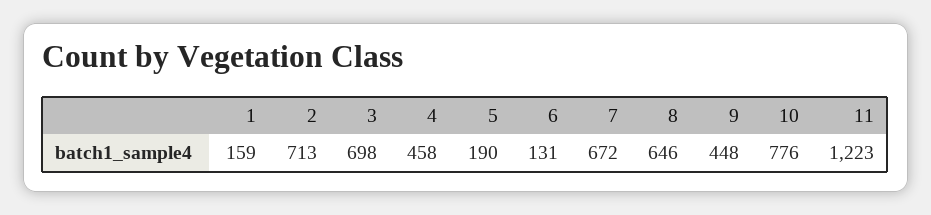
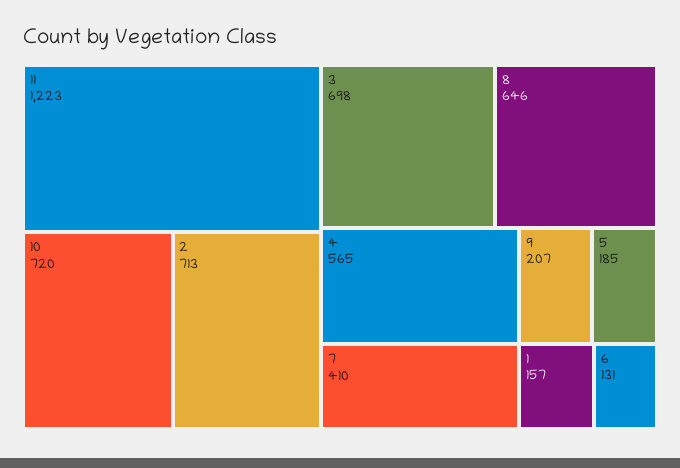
  {
-   "1": 159,
+   "1": 157,
    "2": 713,
    "3": 698,
-   "4": 458,
+   "4": 565,
-   "5": 190,
+   "5": 185,
    "6": 131,
-   "7": 672,
+   "7": 410,
    "8": 646,
-   "9": 448,
+   "9": 207,
-   "10": 776,
+   "10": 720,
    "11": 1223
  }

